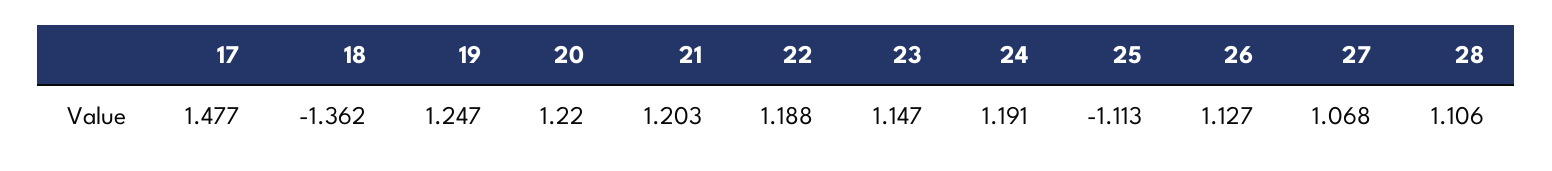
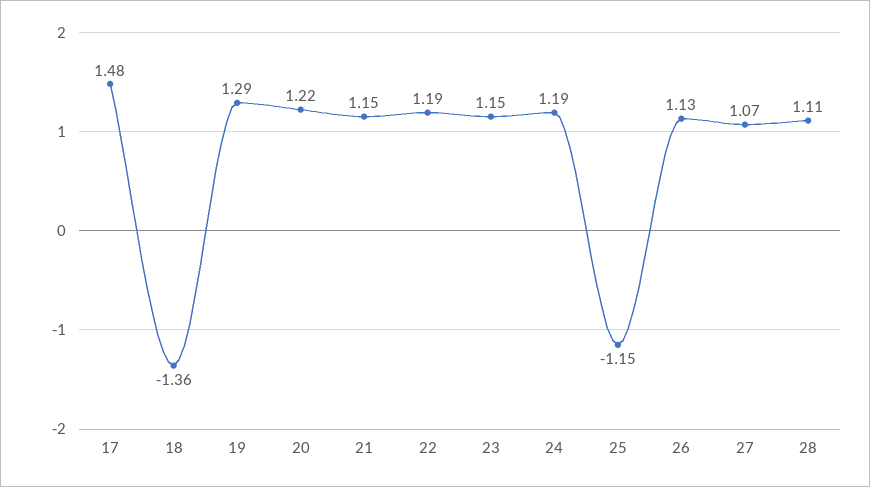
  {
    "17": 1.477,
    "18": -1.362,
-   "19": 1.247,
+   "19": 1.29,
    "20": 1.22,
-   "21": 1.203,
+   "21": 1.15,
    "22": 1.188,
    "23": 1.147,
    "24": 1.191,
-   "25": -1.113,
+   "25": -1.15,
    "26": 1.127,
    "27": 1.068,
    "28": 1.106
  }

